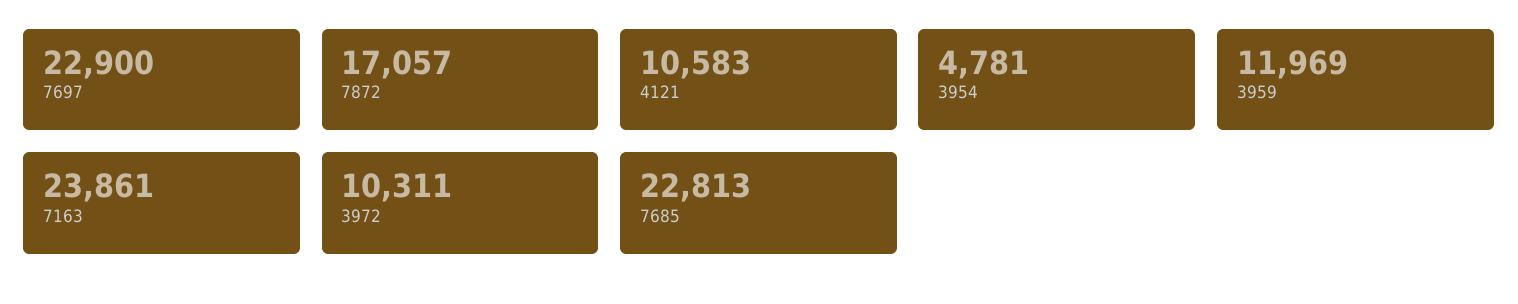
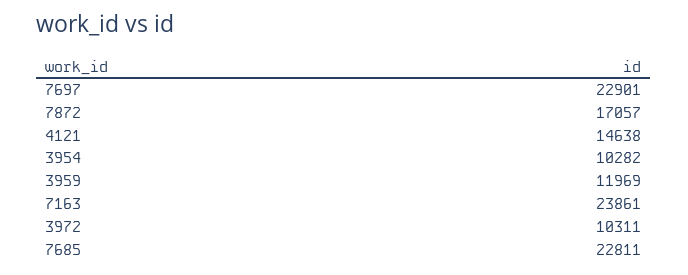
  {
-   "7697": 22900,
+   "7697": 22901,
    "7872": 17057,
-   "4121": 10583,
+   "4121": 14638,
-   "3954": 4781,
+   "3954": 10282,
    "3959": 11969,
    "7163": 23861,
    "3972": 10311,
-   "7685": 22813
+   "7685": 22811
  }

